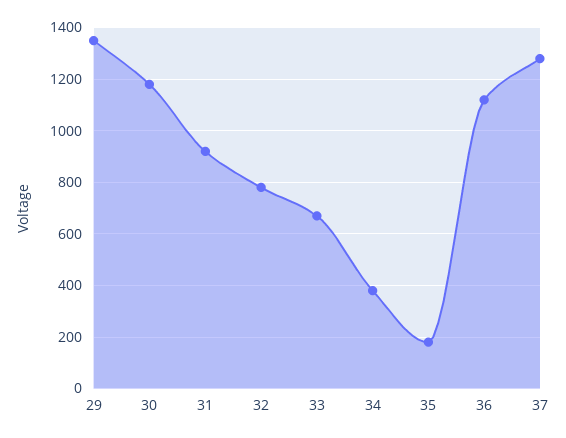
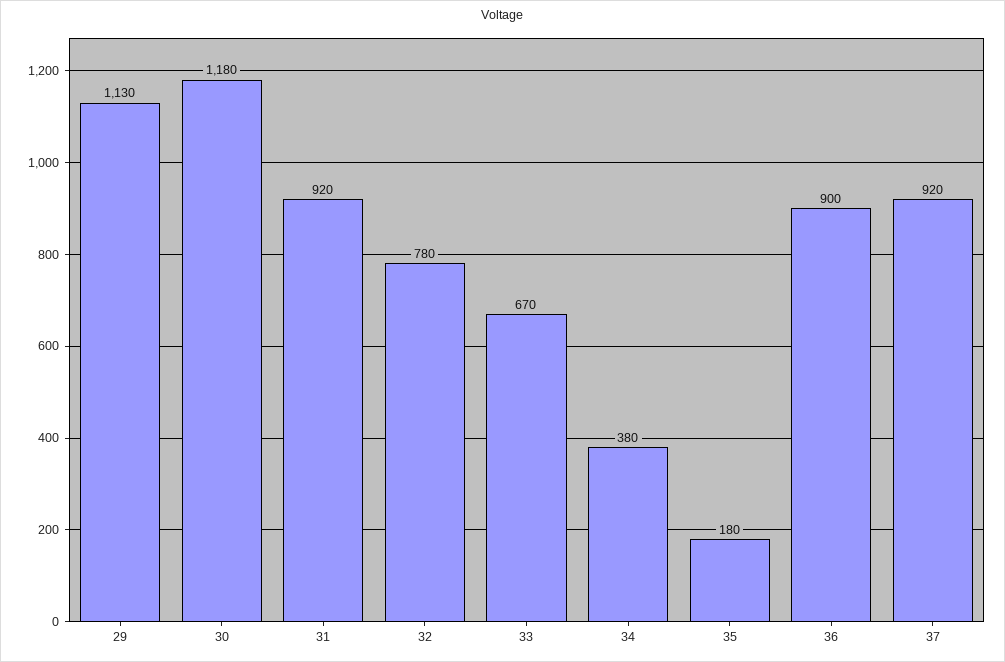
  {
-   "29": 1350,
+   "29": 1130,
    "30": 1180,
    "31": 920,
    "32": 780,
    "33": 670,
    "34": 380,
    "35": 180,
-   "36": 1125,
+   "36": 900,
-   "37": 1275
+   "37": 920
  }

